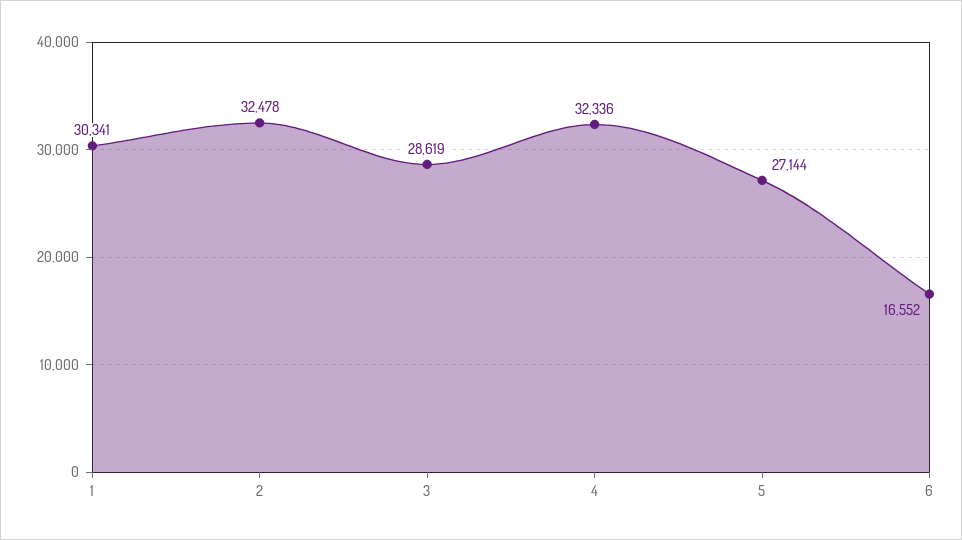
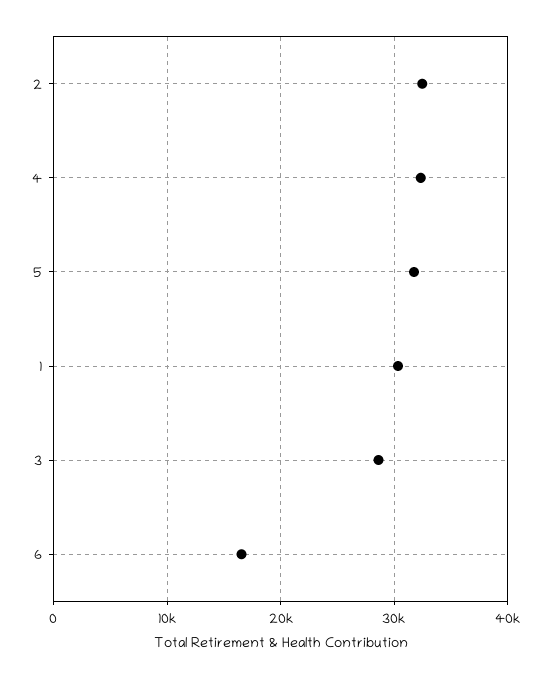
  {
    "1": 30341,
    "2": 32478,
    "3": 28619,
    "4": 32336,
-   "5": 27144,
+   "5": 32000,
    "6": 16552
  }

